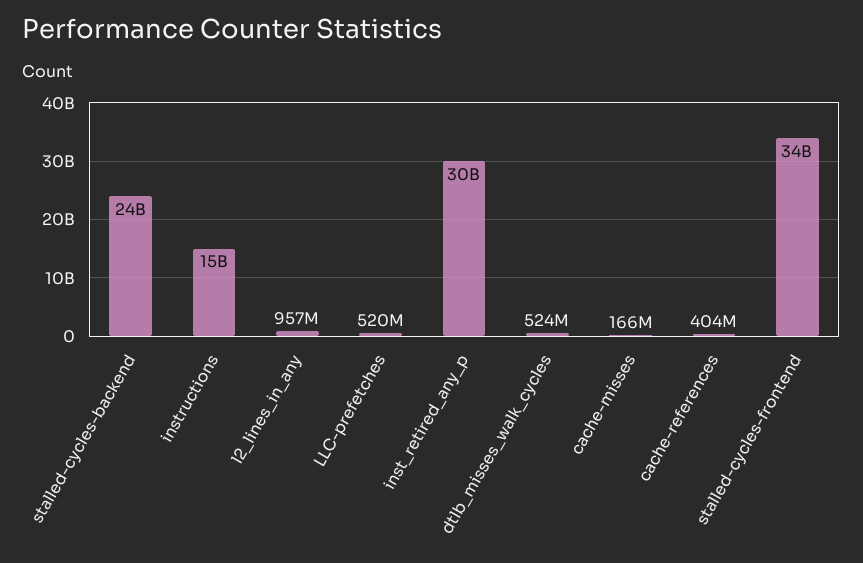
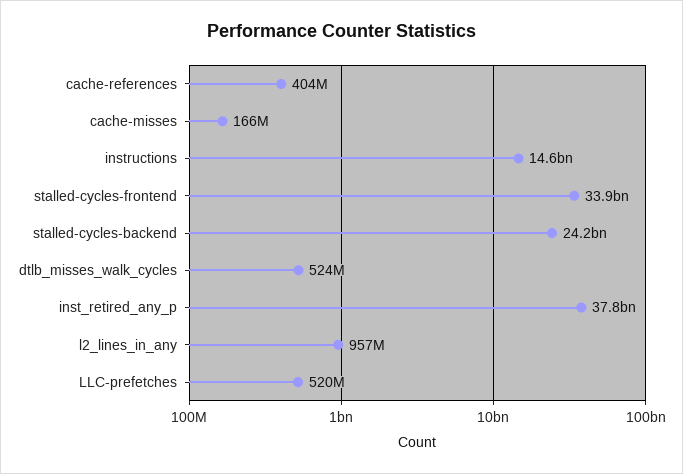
  {
    "stalled-cycles-backend": 24200000000,
    "instructions": 14600000000,
    "l2_lines_in_any": 957000000,
    "LLC-prefetches": 520000000,
-   "inst_retired_any_p": 30000000000,
+   "inst_retired_any_p": 37800000000,
    "dtlb_misses_walk_cycles": 524000000,
    "cache-misses": 166000000,
    "cache-references": 404000000,
    "stalled-cycles-frontend": 33900000000
  }

